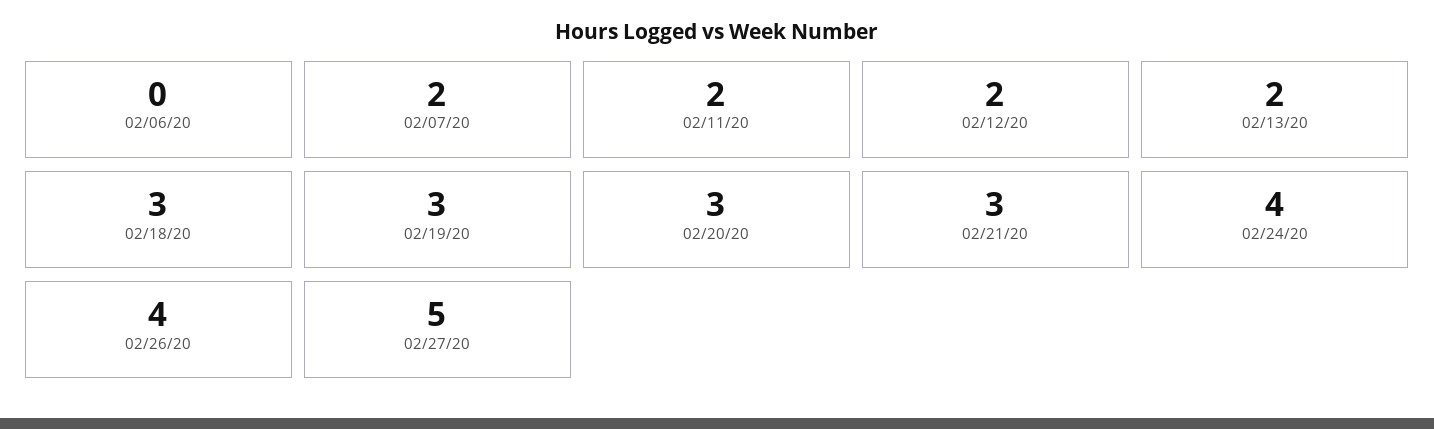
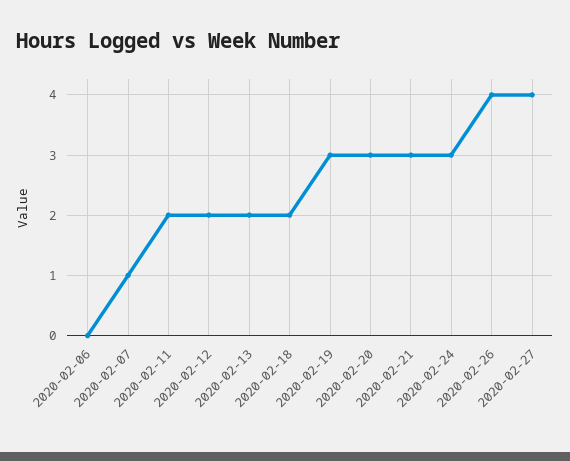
  {
    "02/06/20": 0,
-   "02/07/20": 2,
+   "02/07/20": 1,
    "02/11/20": 2,
    "02/12/20": 2,
    "02/13/20": 2,
-   "02/18/20": 3,
+   "02/18/20": 2,
    "02/19/20": 3,
    "02/20/20": 3,
    "02/21/20": 3,
-   "02/24/20": 4,
+   "02/24/20": 3,
    "02/26/20": 4,
-   "02/27/20": 5
+   "02/27/20": 4
  }

